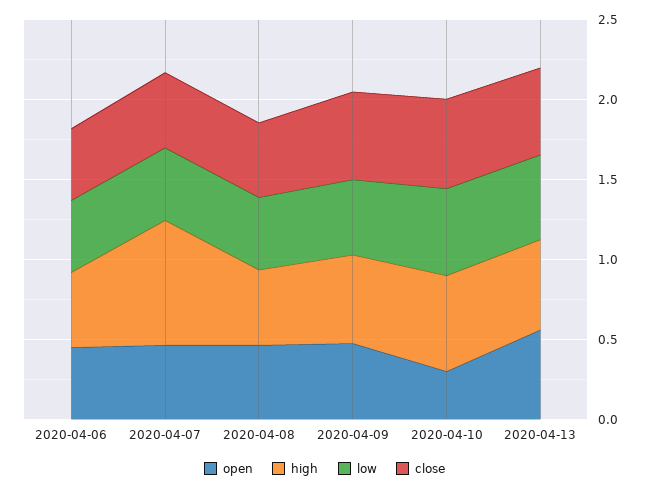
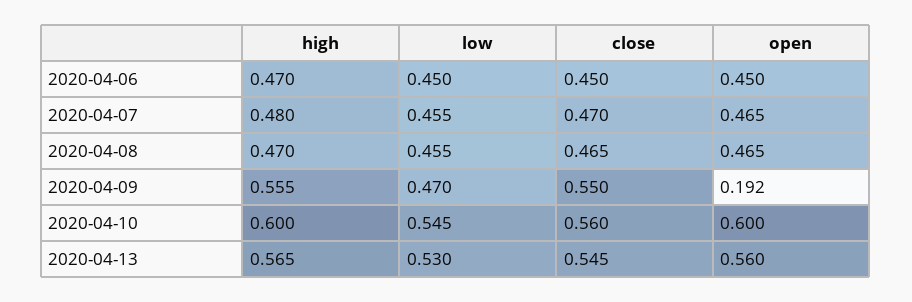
  {
    "open": {
      "2020-04-06": 0.45,
      "2020-04-07": 0.465,
      "2020-04-08": 0.465,
-     "2020-04-09": 0.5,
+     "2020-04-09": 0.192,
-     "2020-04-10": 0.3,
+     "2020-04-10": 0.6,
      "2020-04-13": 0.56
    },
    "high": {
      "2020-04-06": 0.47,
-     "2020-04-07": 0.8,
+     "2020-04-07": 0.48,
      "2020-04-08": 0.47,
      "2020-04-09": 0.555,
      "2020-04-10": 0.6,
      "2020-04-13": 0.565
    },
    "low": {
      "2020-04-06": 0.45,
      "2020-04-07": 0.455,
      "2020-04-08": 0.455,
      "2020-04-09": 0.47,
      "2020-04-10": 0.545,
      "2020-04-13": 0.53
    },
    "close": {
      "2020-04-06": 0.45,
      "2020-04-07": 0.47,
      "2020-04-08": 0.465,
      "2020-04-09": 0.55,
      "2020-04-10": 0.56,
      "2020-04-13": 0.545
    }
  }

